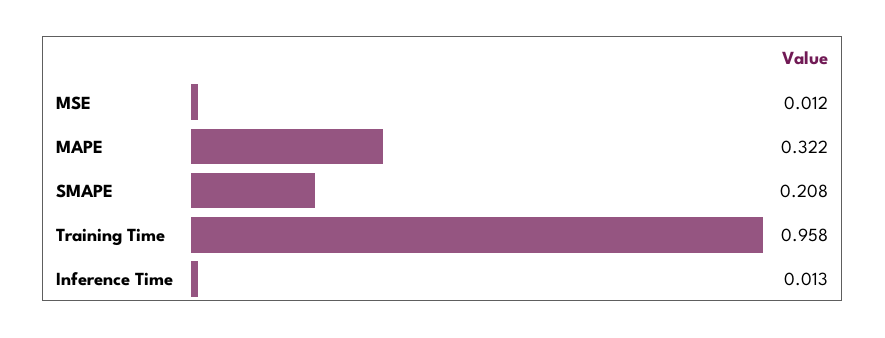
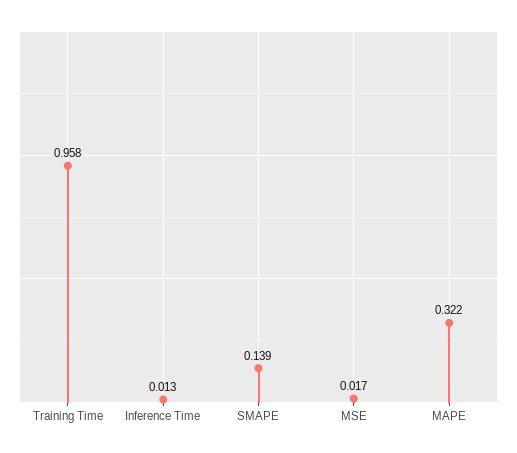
  {
-   "MSE": 0.012,
+   "MSE": 0.017,
    "MAPE": 0.322,
-   "SMAPE": 0.208,
+   "SMAPE": 0.139,
    "Training Time": 0.958,
    "Inference Time": 0.013
  }

